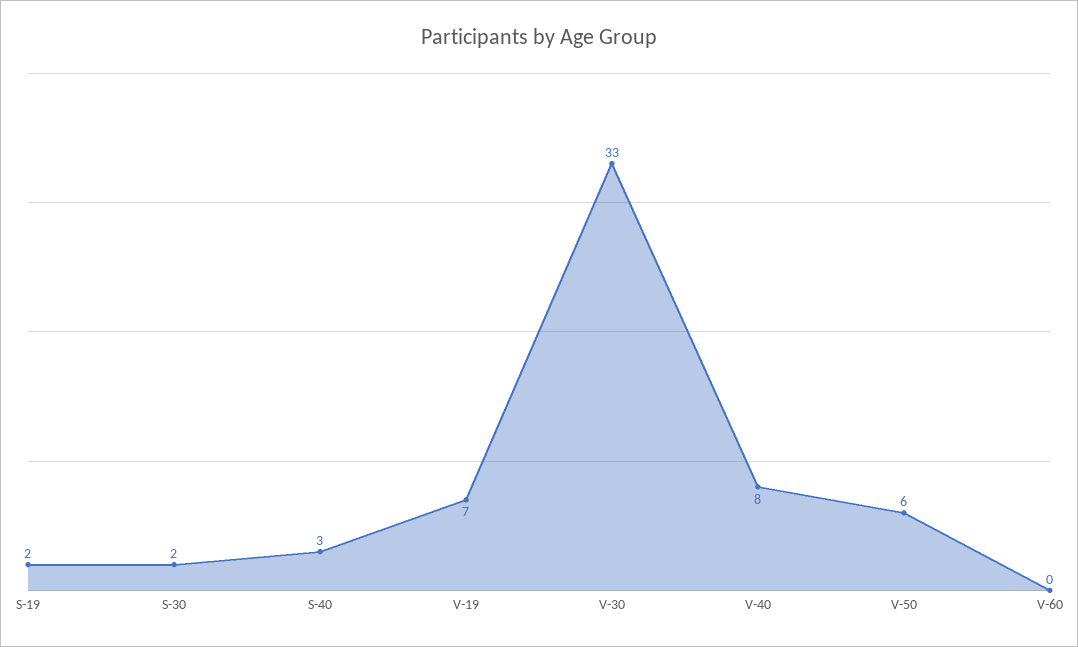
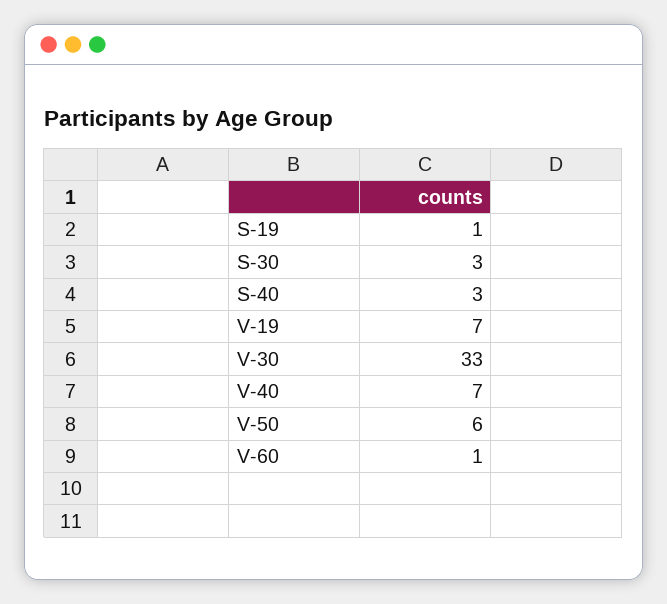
  {
-   "S-19": 2,
+   "S-19": 1,
-   "S-30": 2,
+   "S-30": 3,
    "S-40": 3,
    "V-19": 7,
    "V-30": 33,
-   "V-40": 8,
+   "V-40": 7,
    "V-50": 6,
-   "V-60": 0
+   "V-60": 1
  }

